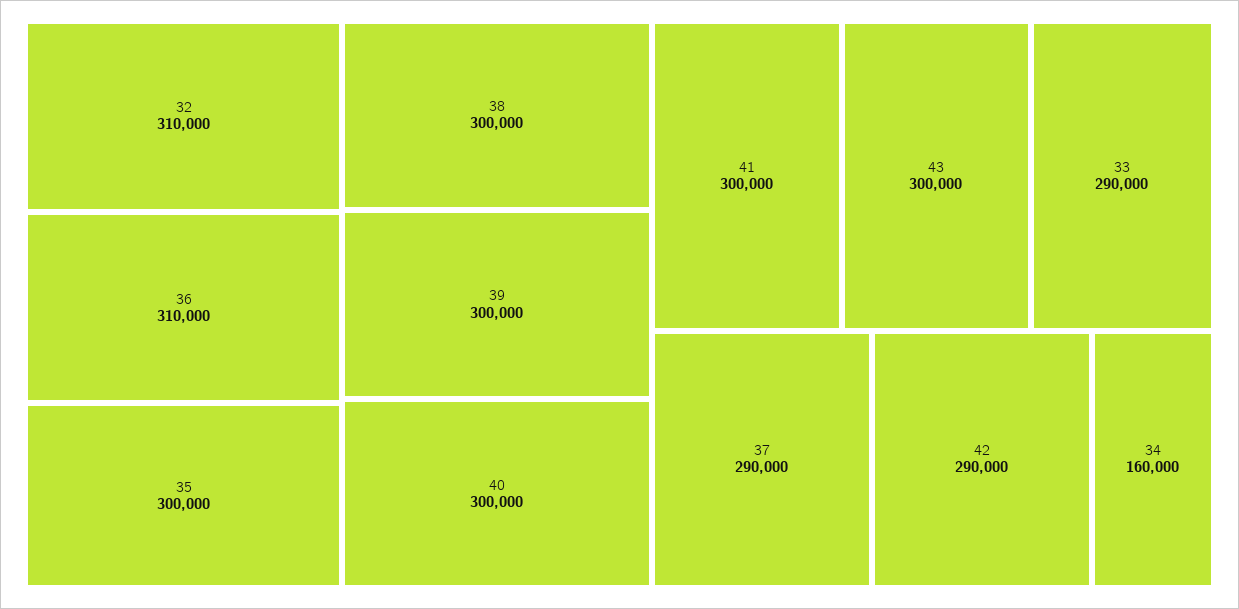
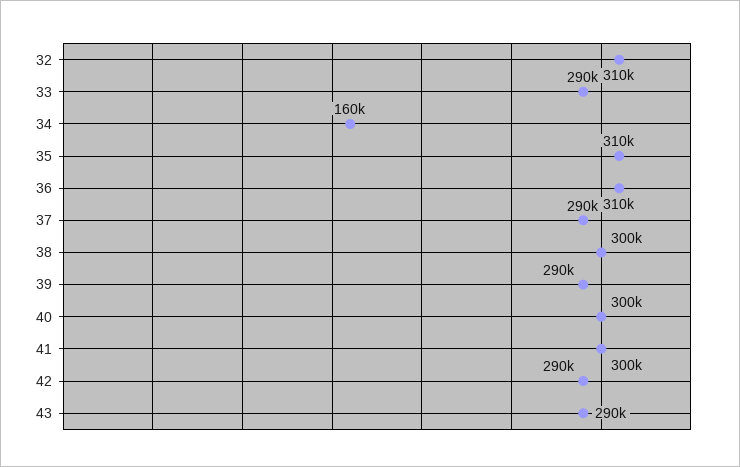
  {
    "32": 310000,
    "36": 310000,
-   "35": 300000,
+   "35": 310000,
    "38": 300000,
-   "39": 300000,
+   "39": 290000,
    "40": 300000,
    "41": 300000,
-   "43": 300000,
+   "43": 290000,
    "33": 290000,
    "37": 290000,
    "42": 290000,
    "34": 160000
  }

